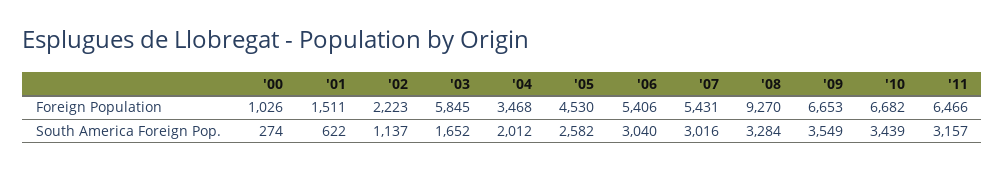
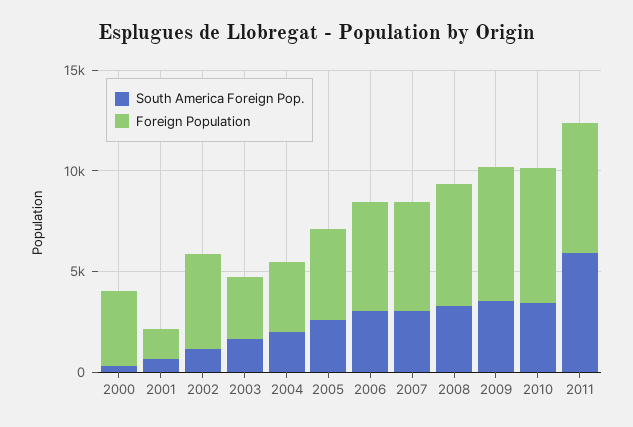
  {
    "Foreign Population": {
-     "'00": 1026,
+     "'00": 4000,
      "'01": 1511,
-     "'02": 2223,
+     "'02": 5000,
-     "'03": 5845,
+     "'03": 3000,
      "'04": 3468,
      "'05": 4530,
      "'06": 5406,
      "'07": 5431,
-     "'08": 9270,
+     "'08": 6000,
      "'09": 6653,
      "'10": 6682,
      "'11": 6466
    },
    "South America Foreign Pop.": {
      "'00": 274,
      "'01": 622,
      "'02": 1137,
      "'03": 1652,
      "'04": 2012,
      "'05": 2582,
      "'06": 3040,
      "'07": 3016,
      "'08": 3284,
      "'09": 3549,
      "'10": 3439,
-     "'11": 3157
+     "'11": 6000
    }
  }

